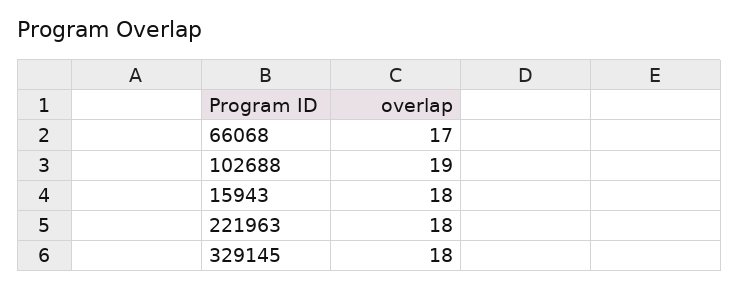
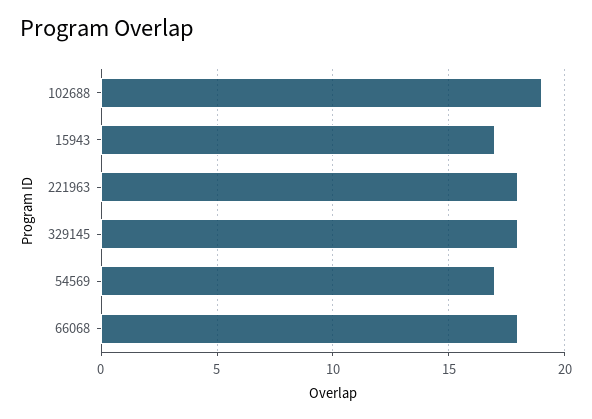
  {
-   "66068": 17,
+   "66068": 18,
    "102688": 19,
-   "15943": 18,
+   "15943": 17,
    "221963": 18,
-   "329145": 18
+   "329145": 18,
+   "54569": 17
  }

